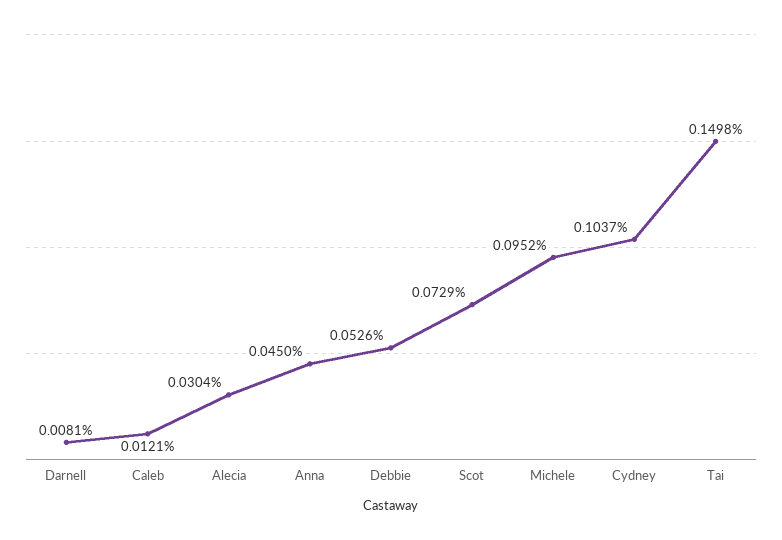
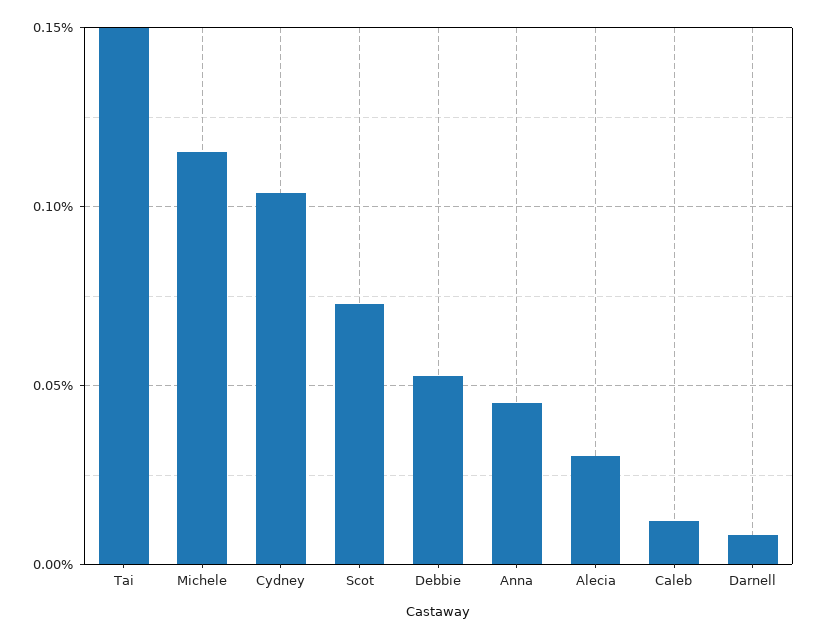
  {
    "Darnell": 0.0081,
    "Caleb": 0.0121,
    "Alecia": 0.0304,
    "Anna": 0.045,
    "Debbie": 0.0526,
    "Scot": 0.0729,
-   "Michele": 0.0952,
+   "Michele": 0.115,
    "Cydney": 0.1037,
    "Tai": 0.1498
  }

